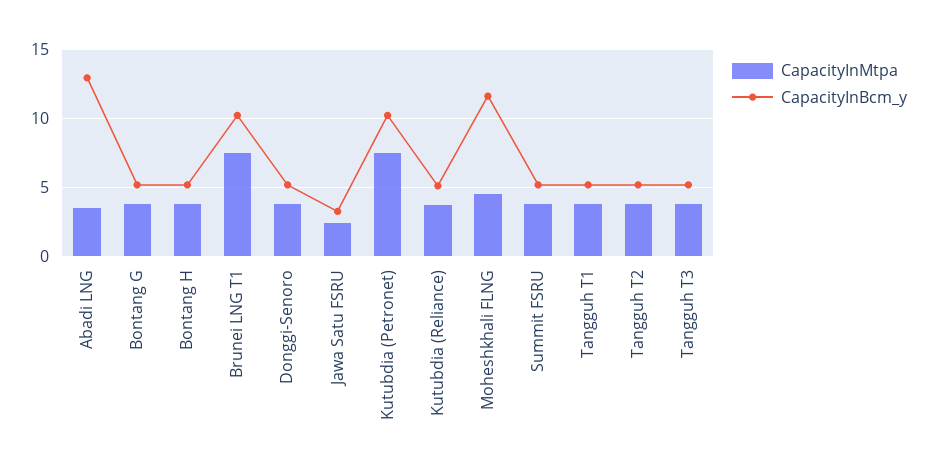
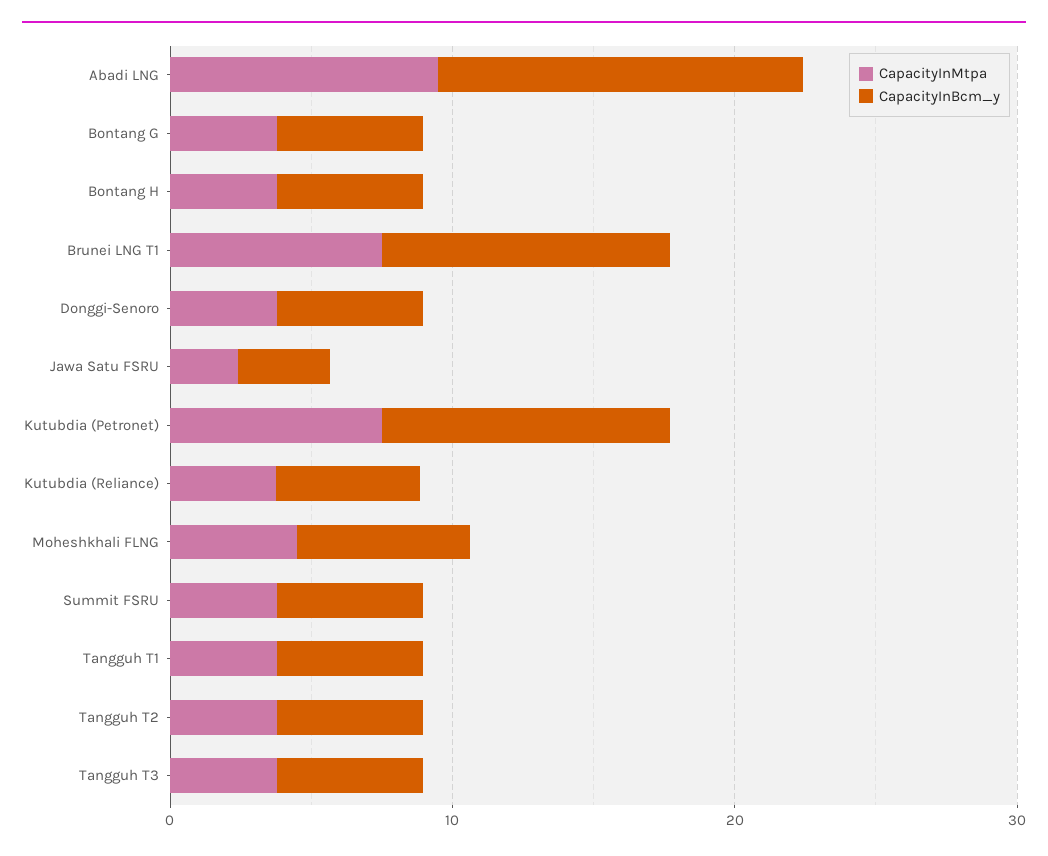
  {
    "CapacityInMtpa": {
-     "Abadi LNG": 3.5,
+     "Abadi LNG": 10,
      "Bontang G": 4,
      "Bontang H": 4,
      "Brunei LNG T1": 7.5,
      "Donggi-Senoro": 4,
      "Jawa Satu FSRU": 2.5,
      "Kutubdia (Petronet)": 7.5,
      "Kutubdia (Reliance)": 4,
      "Moheshkhali FLNG": 4.5,
      "Summit FSRU": 4,
      "Tangguh T1": 4,
      "Tangguh T2": 4,
      "Tangguh T3": 4
    },
    "CapacityInBcm_y": {
      "Abadi LNG": 13,
      "Bontang G": 5,
      "Bontang H": 5,
      "Brunei LNG T1": 10,
      "Donggi-Senoro": 5,
      "Jawa Satu FSRU": 3.5,
      "Kutubdia (Petronet)": 10,
      "Kutubdia (Reliance)": 5,
-     "Moheshkhali FLNG": 11.5,
+     "Moheshkhali FLNG": 6,
      "Summit FSRU": 5,
      "Tangguh T1": 5,
      "Tangguh T2": 5,
      "Tangguh T3": 5
    }
  }

